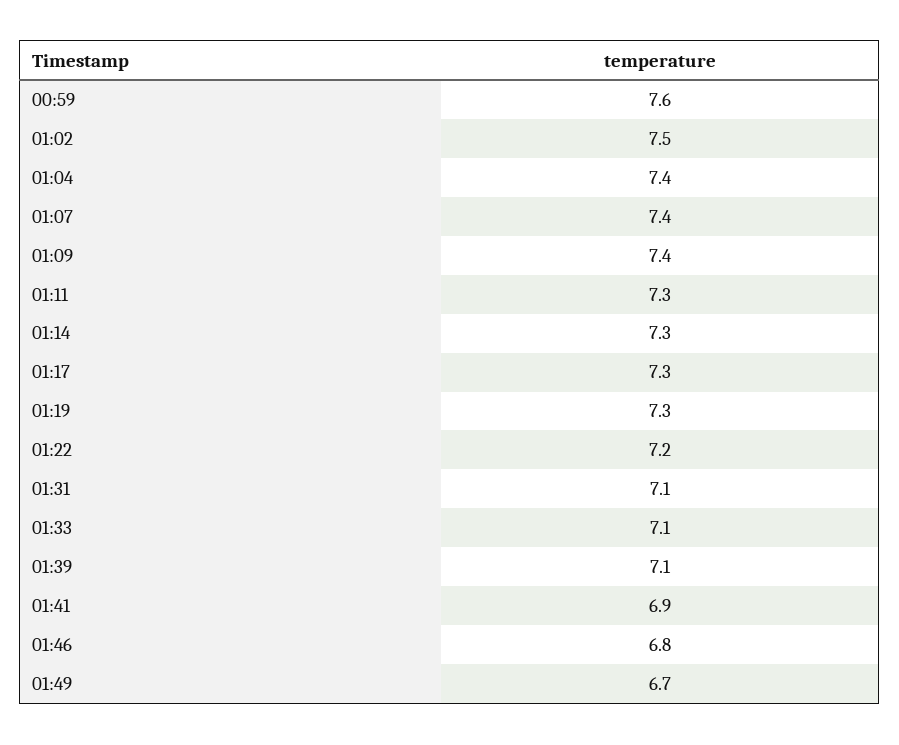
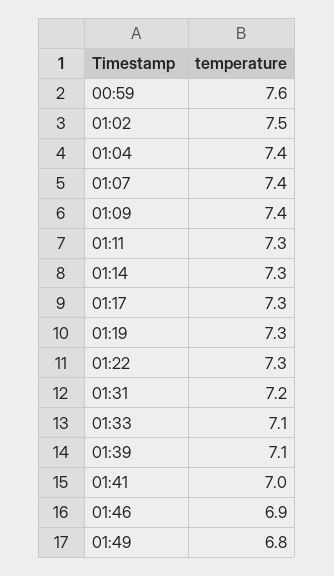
  {
    "00:59": 7.6,
    "01:02": 7.5,
    "01:04": 7.4,
    "01:07": 7.4,
    "01:09": 7.4,
    "01:11": 7.3,
    "01:14": 7.3,
    "01:17": 7.3,
    "01:19": 7.3,
-   "01:22": 7.2,
+   "01:22": 7.3,
-   "01:31": 7.1,
+   "01:31": 7.2,
    "01:33": 7.1,
    "01:39": 7.1,
-   "01:41": 6.9,
+   "01:41": 7,
-   "01:46": 6.8,
+   "01:46": 6.9,
-   "01:49": 6.7
+   "01:49": 6.8
  }

